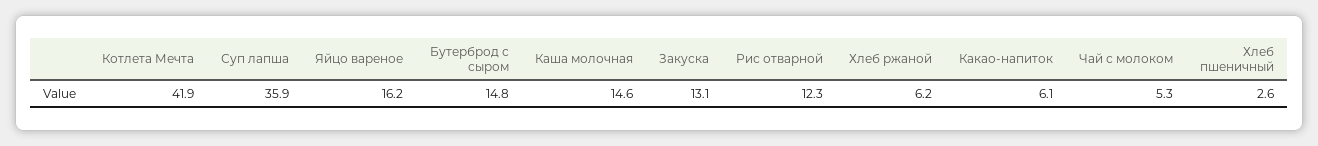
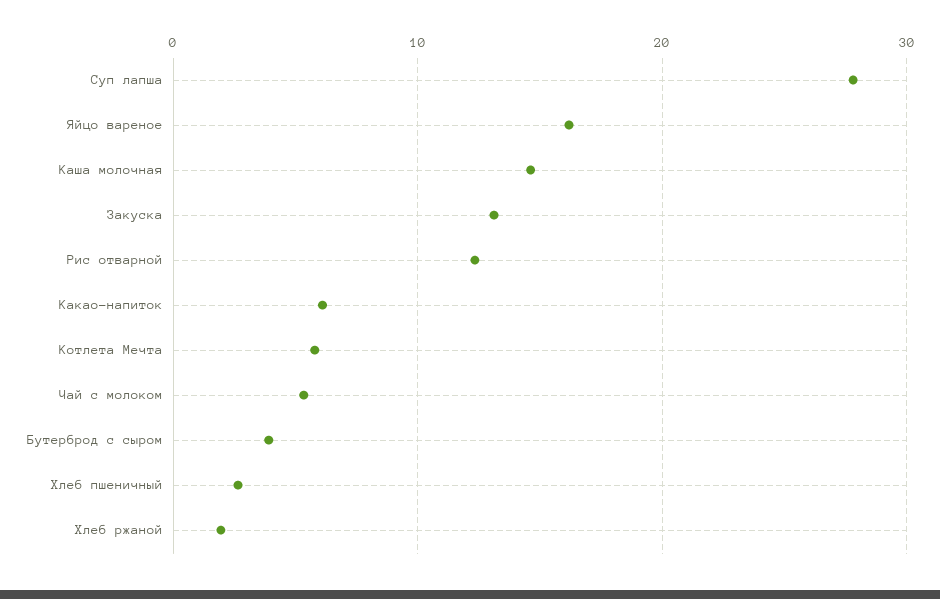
  {
-   "Котлета Мечта": 41.9,
+   "Котлета Мечта": 6,
-   "Суп лапша": 35.9,
+   "Суп лапша": 28,
    "Яйцо вареное": 16.2,
-   "Бутерброд с сыром": 14.8,
+   "Бутерброд с сыром": 4,
    "Каша молочная": 14.6,
    "Закуска": 13.1,
    "Рис отварной": 12.3,
-   "Хлеб ржаной": 6.2,
+   "Хлеб ржаной": 2,
    "Какао-напиток": 6.1,
    "Чай с молоком": 5.3,
    "Хлеб пшеничный": 2.6
  }

